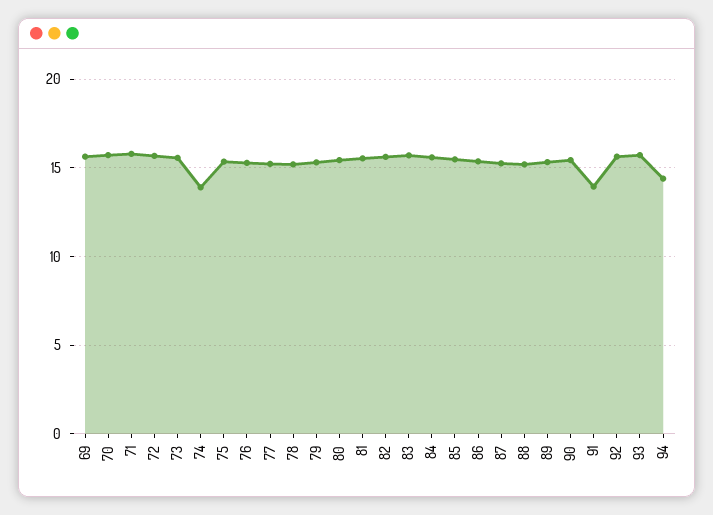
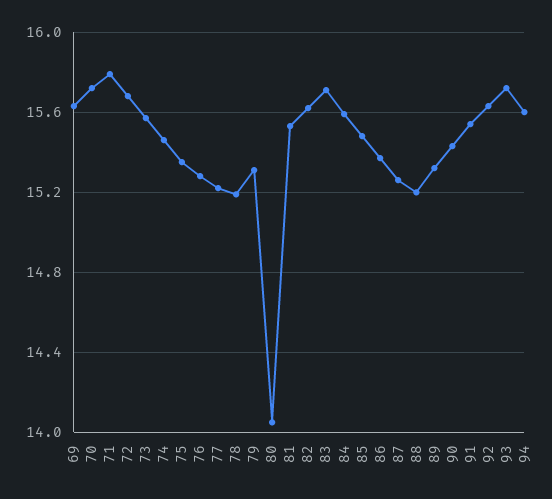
  {
    "69": 15.65,
    "70": 15.7,
    "71": 15.8,
    "72": 15.7,
    "73": 15.55,
-   "74": 14,
+   "74": 15.45,
    "75": 15.35,
    "76": 15.3,
    "77": 15.2,
    "78": 15.2,
    "79": 15.3,
-   "80": 15.5,
+   "80": 14.05,
    "81": 15.55,
    "82": 15.6,
    "83": 15.7,
    "84": 15.6,
    "85": 15.5,
    "86": 15.35,
    "87": 15.25,
    "88": 15.2,
    "89": 15.3,
    "90": 15.45,
-   "91": 14,
+   "91": 15.55,
    "92": 15.65,
    "93": 15.7,
-   "94": 14.5
+   "94": 15.6
  }

